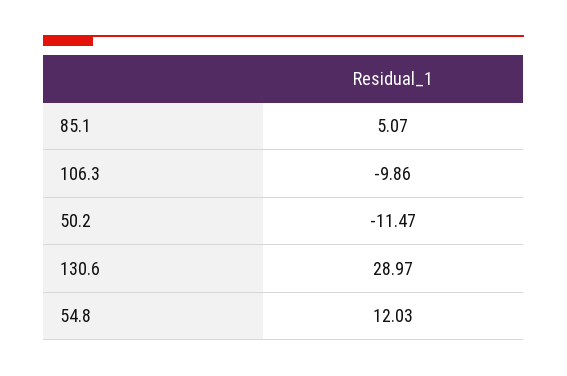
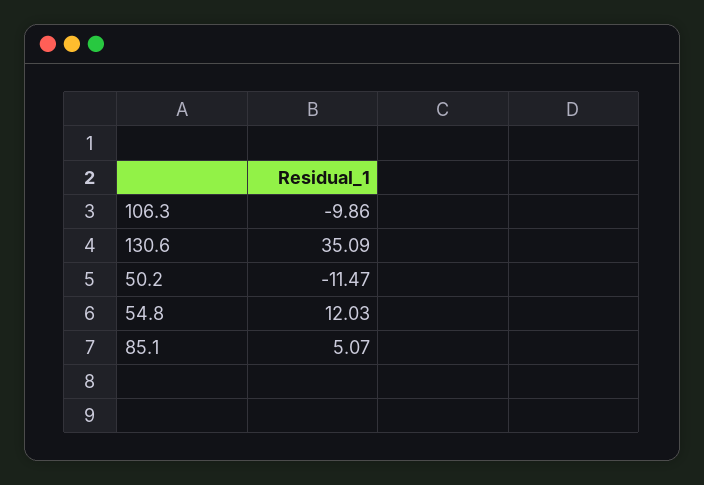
  {
    "85.1": 5.07,
    "106.3": -9.86,
    "50.2": -11.47,
-   "130.6": 28.97,
+   "130.6": 35.09,
    "54.8": 12.03
  }

